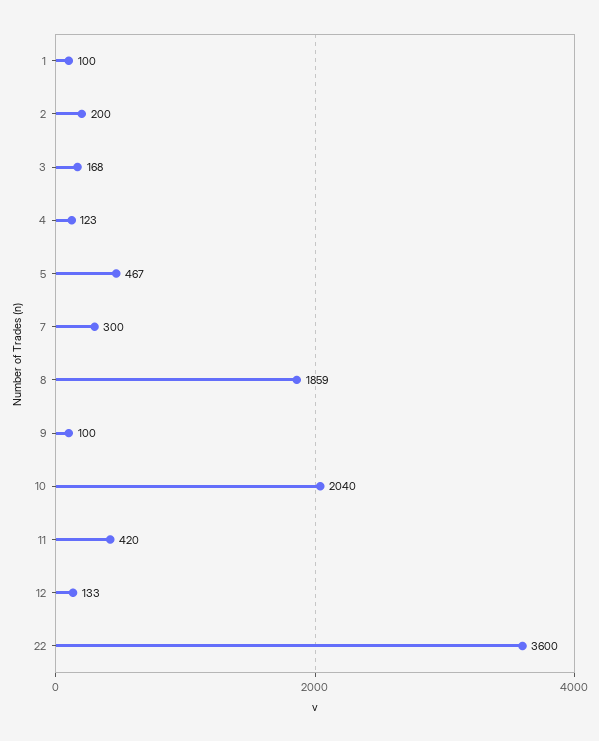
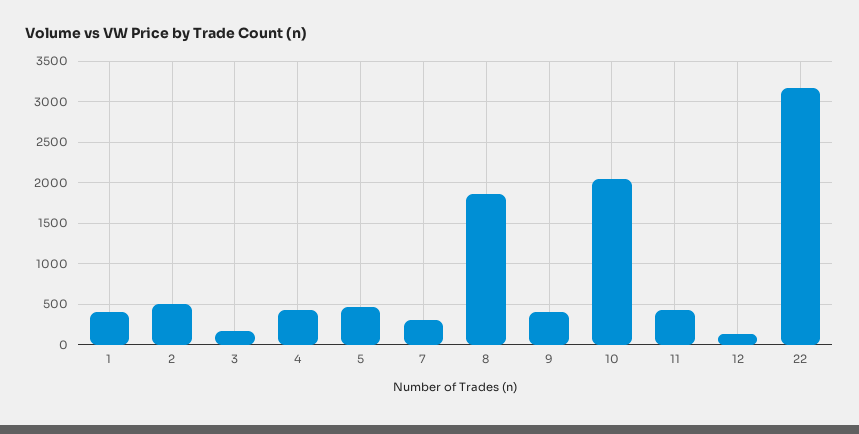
  {
-   "1": 100,
+   "1": 400,
-   "2": 200,
+   "2": 500,
    "3": 168,
-   "4": 123,
+   "4": 400,
    "5": 467,
    "7": 300,
    "8": 1859,
-   "9": 100,
+   "9": 400,
    "10": 2040,
    "11": 420,
    "12": 133,
-   "22": 3600
+   "22": 3200
  }

